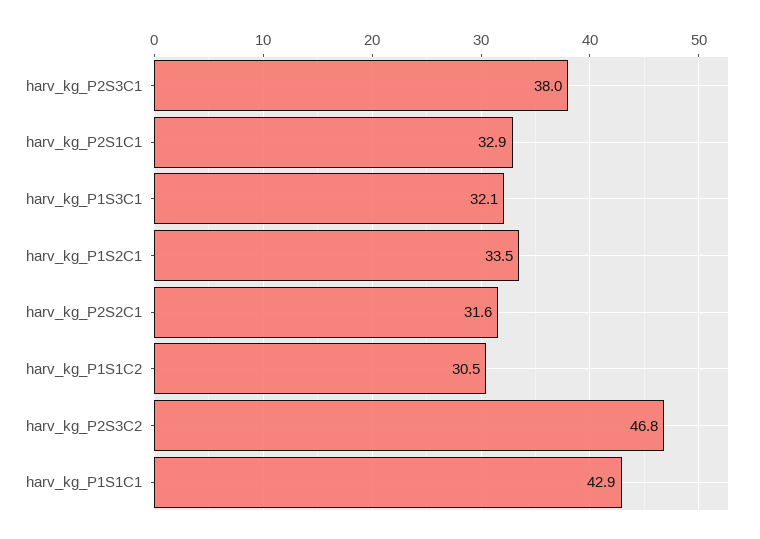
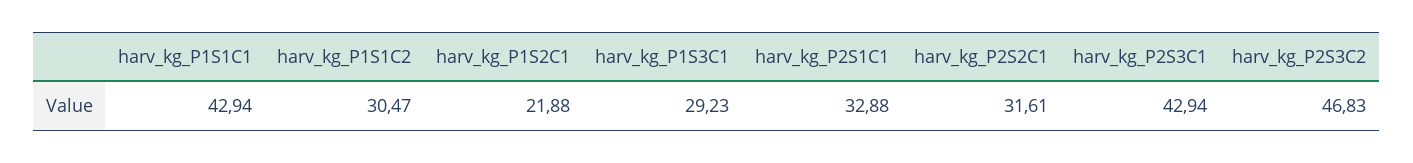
  {
-   "harv_kg_P2S3C1": 38,
+   "harv_kg_P2S3C1": 42.94,
    "harv_kg_P2S1C1": 32.88,
-   "harv_kg_P1S3C1": 32.1,
+   "harv_kg_P1S3C1": 29.23,
-   "harv_kg_P1S2C1": 33.5,
+   "harv_kg_P1S2C1": 21.88,
    "harv_kg_P2S2C1": 31.61,
    "harv_kg_P1S1C2": 30.47,
    "harv_kg_P2S3C2": 46.83,
    "harv_kg_P1S1C1": 42.94
  }

